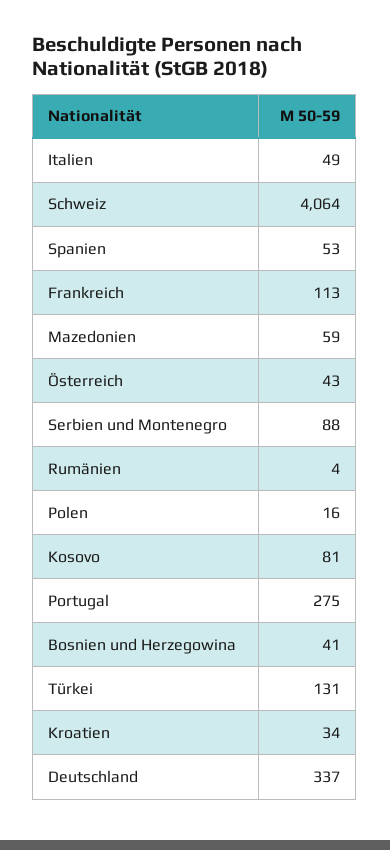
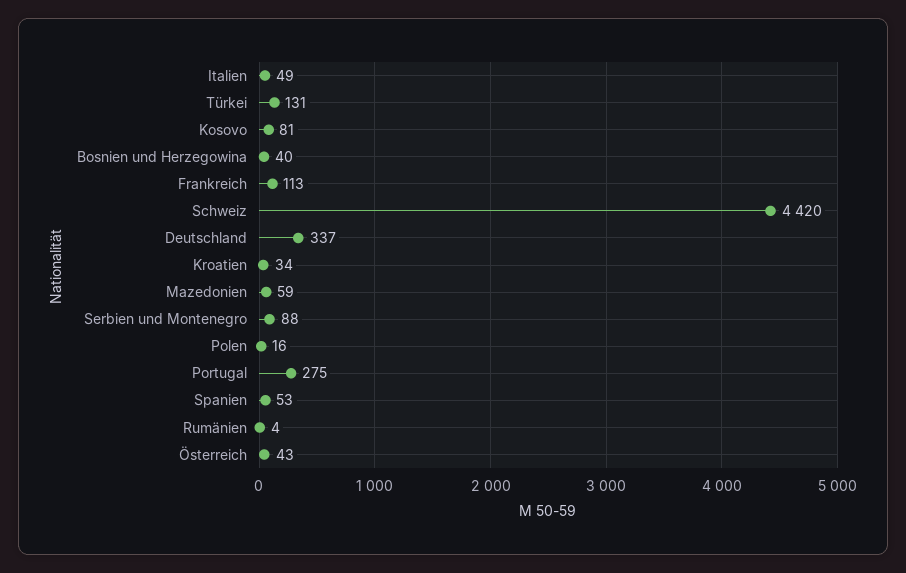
  {
    "Italien": 49,
-   "Schweiz": 4064,
+   "Schweiz": 4420,
    "Spanien": 53,
    "Frankreich": 113,
    "Mazedonien": 59,
    "Österreich": 43,
    "Serbien und Montenegro": 88,
    "Rumänien": 4,
    "Polen": 16,
    "Kosovo": 81,
    "Portugal": 275,
-   "Bosnien und Herzegowina": 41,
+   "Bosnien und Herzegowina": 40,
    "Türkei": 131,
    "Kroatien": 34,
    "Deutschland": 337
  }

